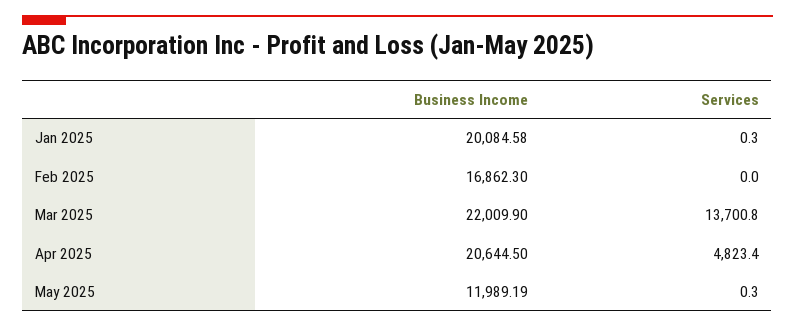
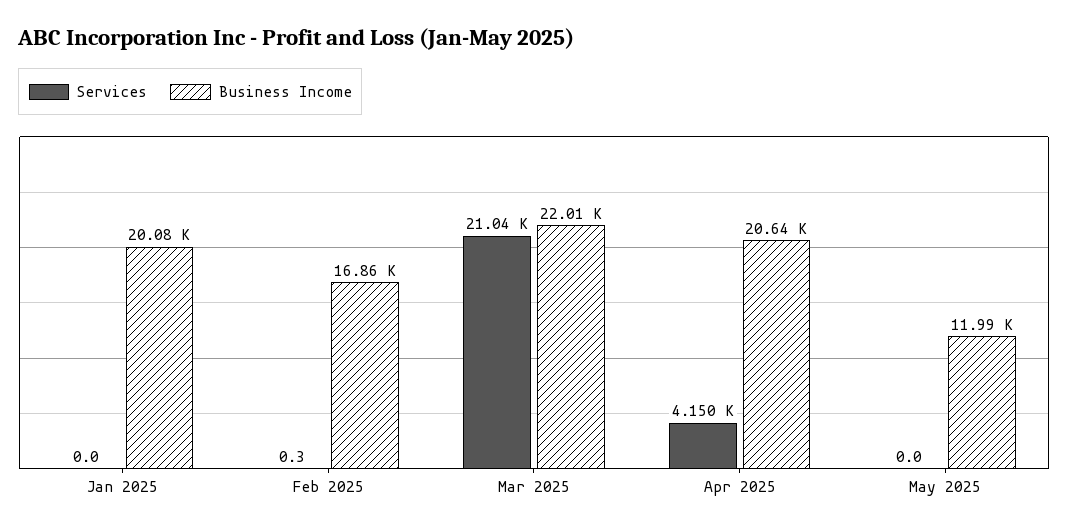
  {
    "Business Income": {
      "Jan 2025": 20084.58,
      "Feb 2025": 16862.3,
      "Mar 2025": 22009.9,
      "Apr 2025": 20644.5,
      "May 2025": 11989.19
    },
    "Services": {
-     "Jan 2025": 0.3,
+     "Jan 2025": 0,
-     "Feb 2025": 0,
+     "Feb 2025": 0.3,
-     "Mar 2025": 13700.8,
+     "Mar 2025": 21040,
-     "Apr 2025": 4823.4,
+     "Apr 2025": 4150,
-     "May 2025": 0.3
+     "May 2025": 0
    }
  }

